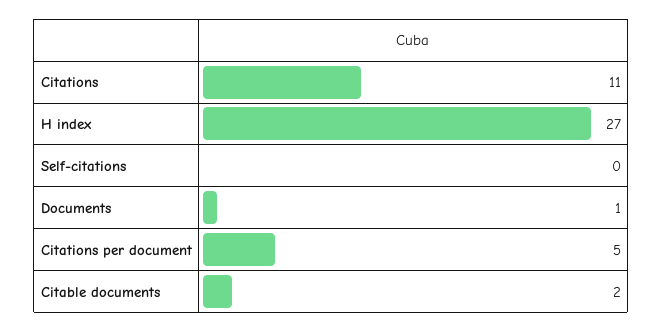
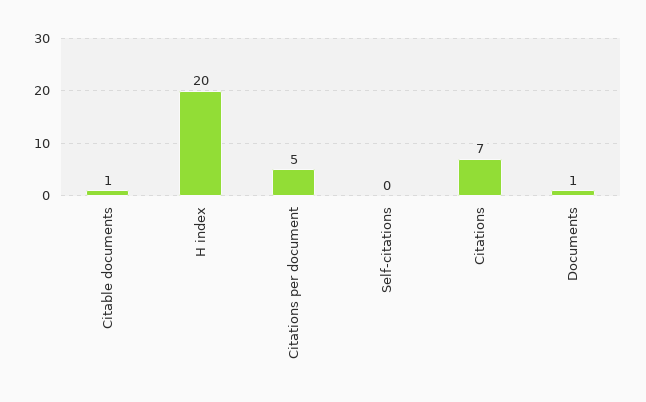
  {
-   "Citations": 11,
+   "Citations": 7,
-   "H index": 27,
+   "H index": 20,
    "Self-citations": 0,
    "Documents": 1,
    "Citations per document": 5,
-   "Citable documents": 2
+   "Citable documents": 1
  }

